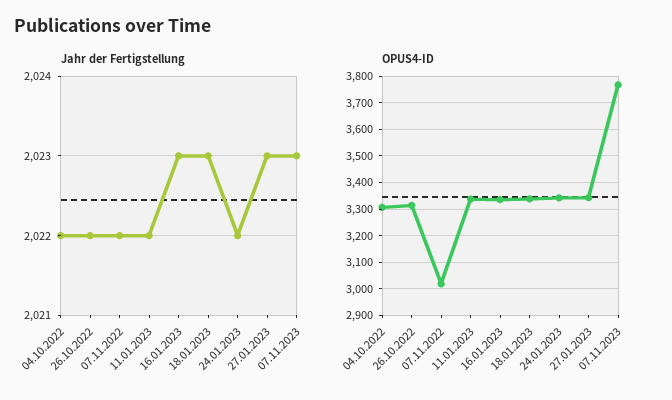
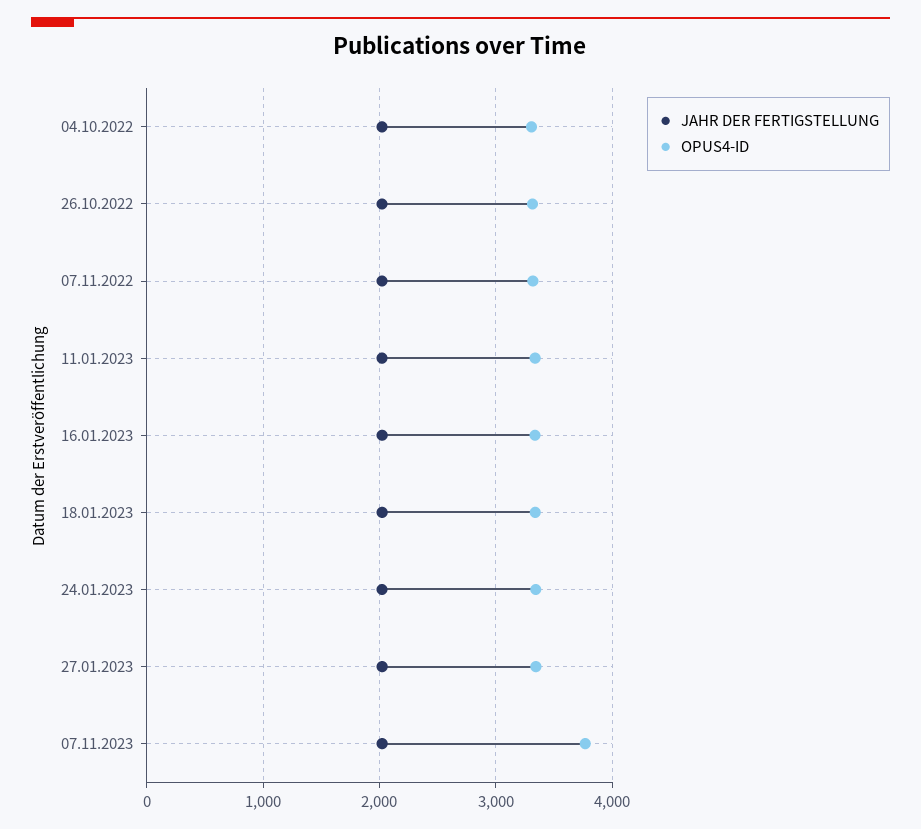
  {
    "Jahr der Fertigstellung": {
      "04.10.2022": 2022,
      "26.10.2022": 2022,
      "07.11.2022": 2022,
      "11.01.2023": 2022,
      "16.01.2023": 2023,
      "18.01.2023": 2023,
      "24.01.2023": 2022,
      "27.01.2023": 2023,
      "07.11.2023": 2023
    },
    "OPUS4-ID": {
      "04.10.2022": 3300,
      "26.10.2022": 3325,
-     "07.11.2022": 3025,
+     "07.11.2022": 3300,
      "11.01.2023": 3325,
      "16.01.2023": 3325,
      "18.01.2023": 3350,
      "24.01.2023": 3350,
      "27.01.2023": 3350,
      "07.11.2023": 3775
    }
  }

